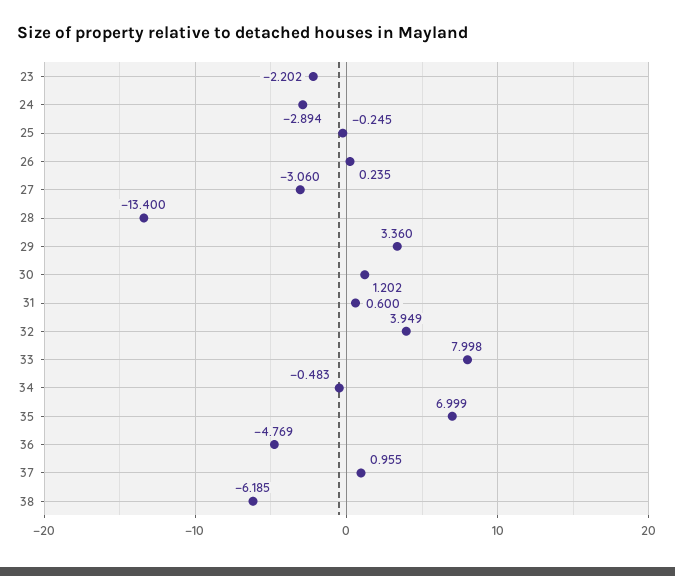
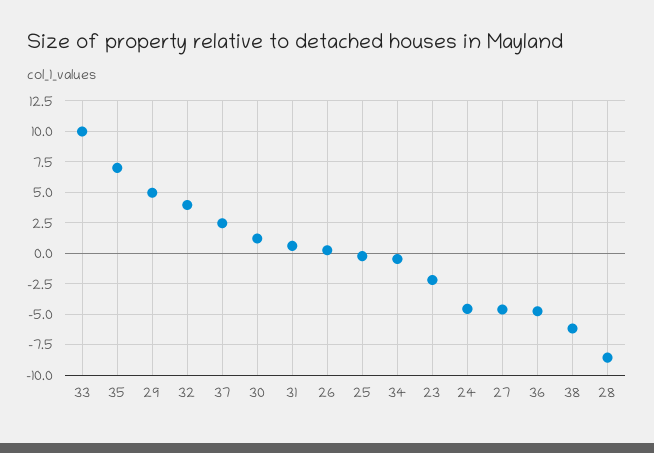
  {
    "23": -2.202,
-   "24": -2.894,
+   "24": -4.5,
    "25": -0.245,
    "26": 0.235,
-   "27": -3.06,
+   "27": -4.5,
-   "28": -13.4,
+   "28": -8.5,
-   "29": 3.36,
+   "29": 5,
    "30": 1.202,
    "31": 0.6,
    "32": 3.949,
-   "33": 7.998,
+   "33": 10,
    "34": -0.483,
    "35": 6.999,
    "36": -4.769,
-   "37": 0.955,
+   "37": 2.5,
    "38": -6.185
  }

